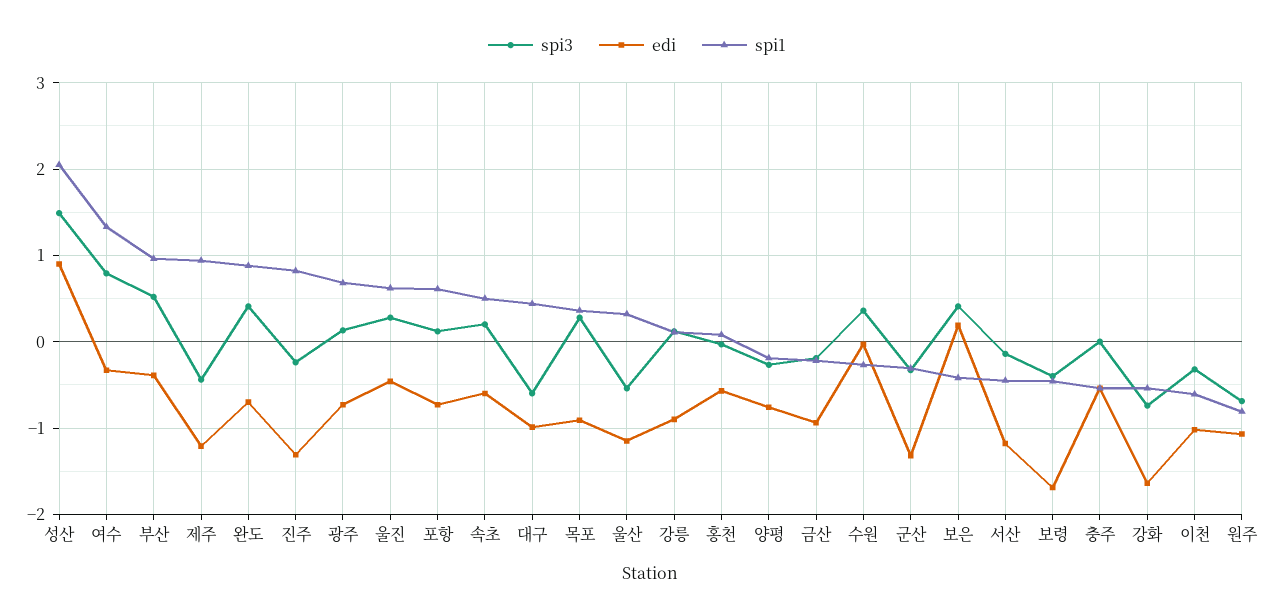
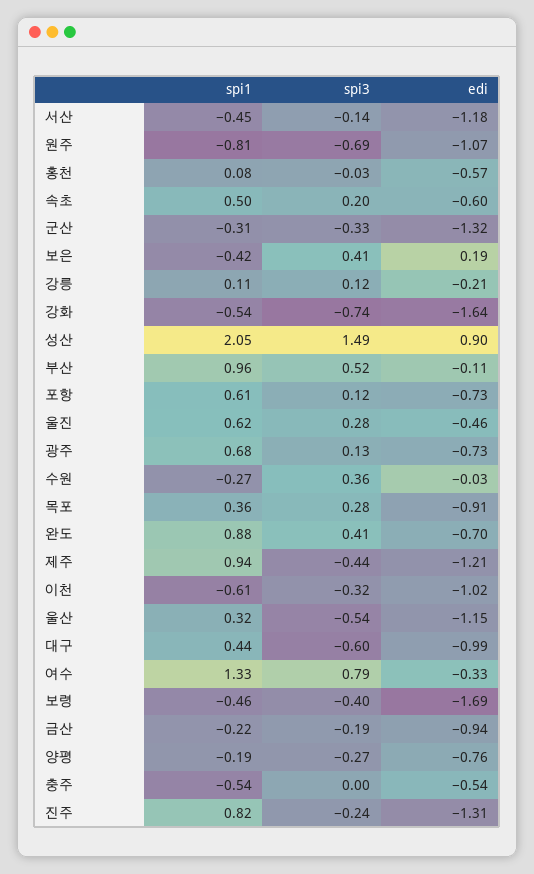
  {
    "spi3": {
      "성산": 1.49,
      "여수": 0.79,
      "부산": 0.52,
      "제주": -0.44,
      "완도": 0.41,
      "진주": -0.24,
      "광주": 0.13,
      "울진": 0.28,
      "포항": 0.12,
      "속초": 0.2,
      "대구": -0.6,
      "목포": 0.28,
      "울산": -0.54,
      "강릉": 0.12,
      "홍천": -0.03,
      "양평": -0.27,
      "금산": -0.19,
      "수원": 0.36,
      "군산": -0.33,
      "보은": 0.41,
      "서산": -0.14,
      "보령": -0.4,
      "충주": 0,
      "강화": -0.74,
      "이천": -0.32,
      "원주": -0.69
    },
    "edi": {
      "성산": 0.9,
      "여수": -0.33,
-     "부산": -0.4,
+     "부산": -0.11,
      "제주": -1.21,
      "완도": -0.7,
      "진주": -1.31,
      "광주": -0.73,
      "울진": -0.46,
      "포항": -0.73,
      "속초": -0.6,
      "대구": -0.99,
      "목포": -0.91,
      "울산": -1.15,
-     "강릉": -0.9,
+     "강릉": -0.21,
      "홍천": -0.57,
      "양평": -0.76,
      "금산": -0.94,
      "수원": -0.03,
      "군산": -1.32,
      "보은": 0.19,
      "서산": -1.18,
      "보령": -1.69,
      "충주": -0.54,
      "강화": -1.64,
      "이천": -1.02,
      "원주": -1.07
    },
    "spi1": {
      "성산": 2.05,
      "여수": 1.33,
      "부산": 0.96,
      "제주": 0.94,
      "완도": 0.88,
      "진주": 0.82,
      "광주": 0.68,
      "울진": 0.62,
      "포항": 0.61,
      "속초": 0.5,
      "대구": 0.44,
      "목포": 0.36,
      "울산": 0.32,
      "강릉": 0.11,
      "홍천": 0.08,
      "양평": -0.19,
      "금산": -0.22,
      "수원": -0.27,
      "군산": -0.31,
      "보은": -0.42,
      "서산": -0.45,
      "보령": -0.46,
      "충주": -0.54,
      "강화": -0.54,
      "이천": -0.61,
      "원주": -0.81
    }
  }

